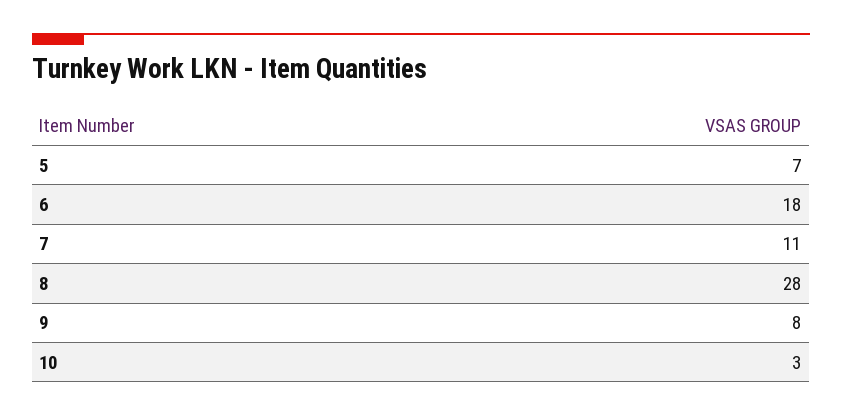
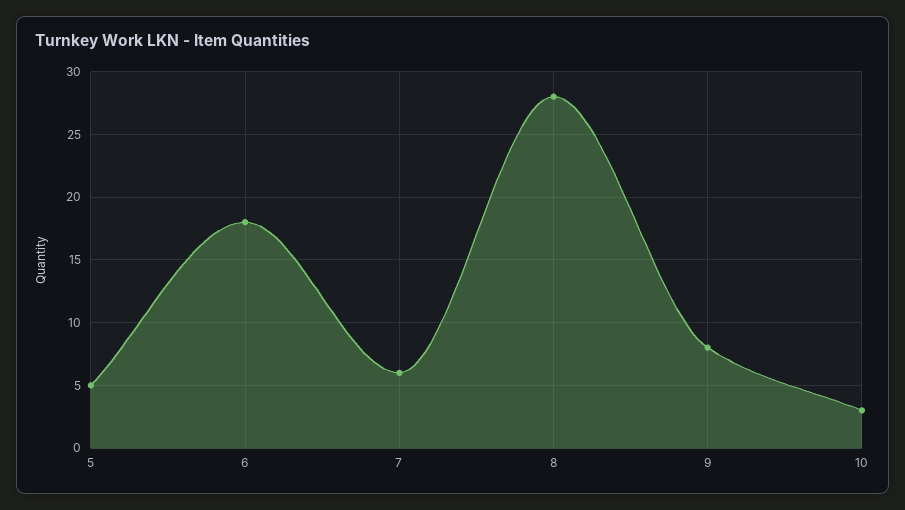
  {
-   "5": 7,
+   "5": 5,
    "6": 18,
-   "7": 11,
+   "7": 6,
    "8": 28,
    "9": 8,
    "10": 3
  }

